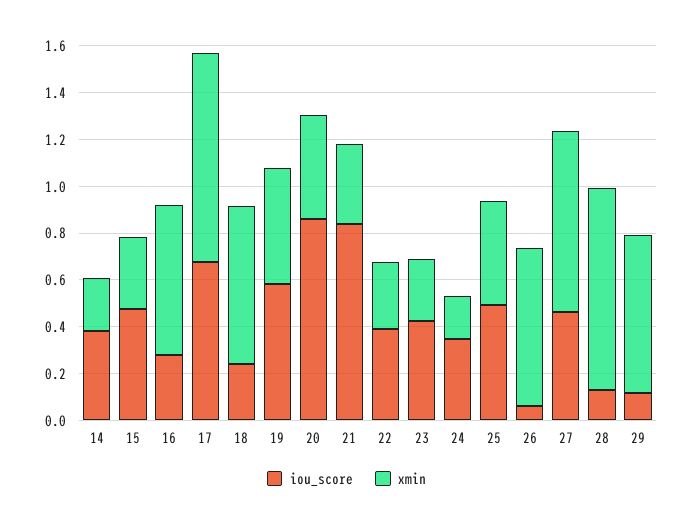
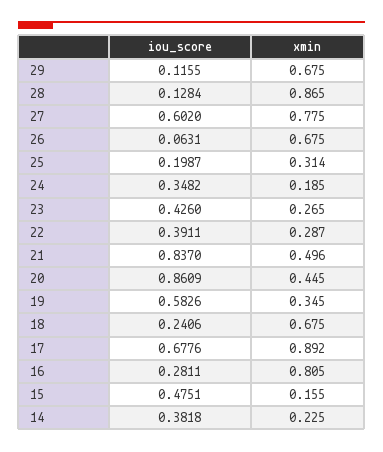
  {
    "iou_score": {
      "14": 0.3818,
      "15": 0.4751,
      "16": 0.2811,
      "17": 0.6776,
      "18": 0.2406,
      "19": 0.5826,
      "20": 0.8609,
      "21": 0.837,
      "22": 0.3911,
      "23": 0.426,
      "24": 0.3482,
-     "25": 0.5,
+     "25": 0.1987,
      "26": 0.0631,
-     "27": 0.45,
+     "27": 0.602,
      "28": 0.1284,
      "29": 0.1155
    },
    "xmin": {
      "14": 0.225,
-     "15": 0.3,
+     "15": 0.155,
-     "16": 0.65,
+     "16": 0.805,
      "17": 0.892,
      "18": 0.675,
-     "19": 0.5,
+     "19": 0.345,
      "20": 0.445,
-     "21": 0.35,
+     "21": 0.496,
      "22": 0.287,
      "23": 0.265,
      "24": 0.185,
-     "25": 0.45,
+     "25": 0.314,
      "26": 0.675,
      "27": 0.775,
      "28": 0.865,
      "29": 0.675
    }
  }

